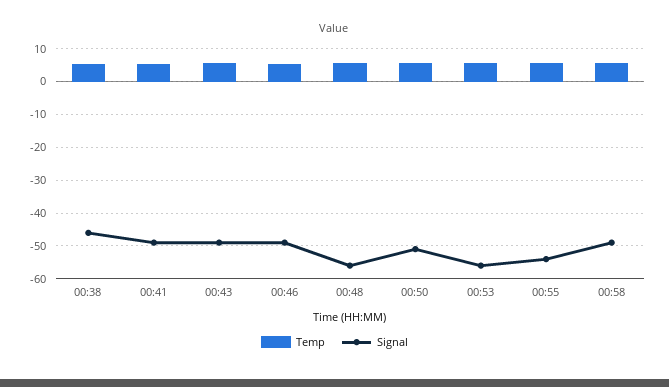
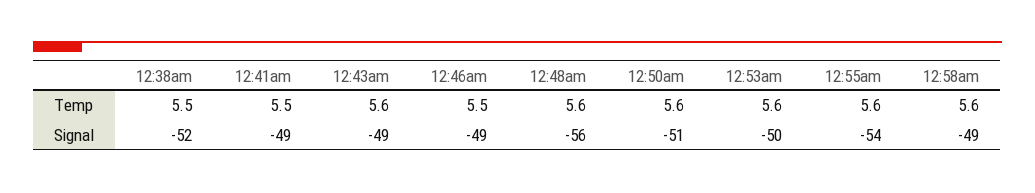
  {
    "Temp": {
      "00:38": 5.5,
      "00:41": 5.5,
      "00:43": 5.6,
      "00:46": 5.5,
      "00:48": 5.6,
      "00:50": 5.6,
      "00:53": 5.6,
      "00:55": 5.6,
      "00:58": 5.6
    },
    "Signal": {
-     "00:38": -46,
+     "00:38": -52,
      "00:41": -49,
      "00:43": -49,
      "00:46": -49,
      "00:48": -56,
      "00:50": -51,
-     "00:53": -56,
+     "00:53": -50,
      "00:55": -54,
      "00:58": -49
    }
  }

